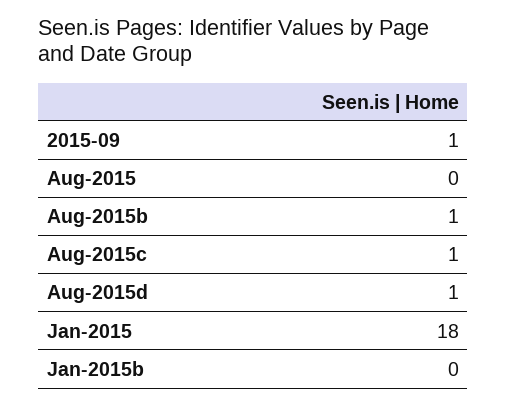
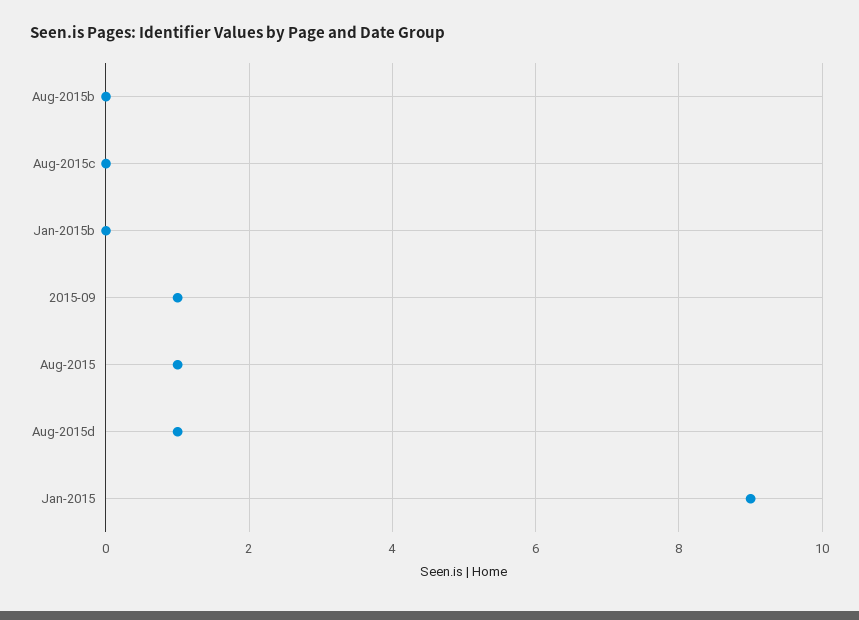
  {
    "2015-09": 1,
-   "Aug-2015": 0,
+   "Aug-2015": 1,
-   "Aug-2015b": 1,
+   "Aug-2015b": 0,
-   "Aug-2015c": 1,
+   "Aug-2015c": 0,
    "Aug-2015d": 1,
-   "Jan-2015": 18,
+   "Jan-2015": 9,
    "Jan-2015b": 0
  }

